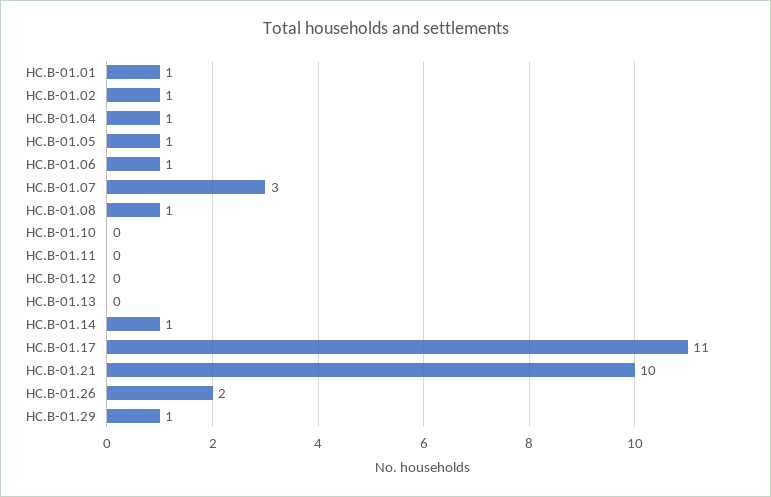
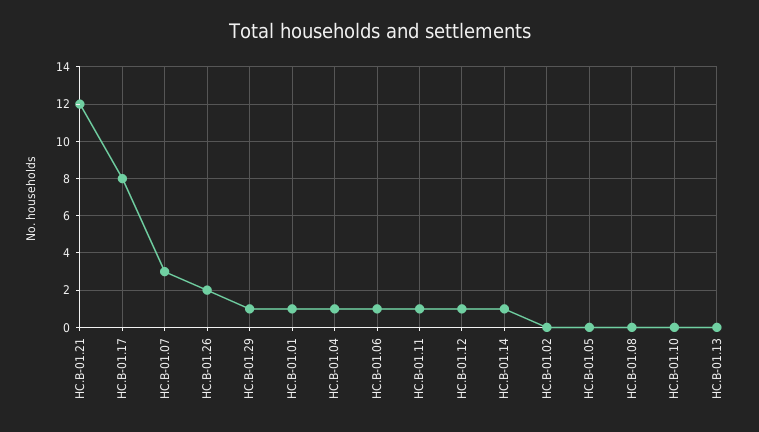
  {
    "HC.B-01.01": 1,
-   "HC.B-01.02": 1,
+   "HC.B-01.02": 0,
    "HC.B-01.04": 1,
-   "HC.B-01.05": 1,
+   "HC.B-01.05": 0,
    "HC.B-01.06": 1,
    "HC.B-01.07": 3,
-   "HC.B-01.08": 1,
+   "HC.B-01.08": 0,
    "HC.B-01.10": 0,
-   "HC.B-01.11": 0,
+   "HC.B-01.11": 1,
-   "HC.B-01.12": 0,
+   "HC.B-01.12": 1,
    "HC.B-01.13": 0,
    "HC.B-01.14": 1,
-   "HC.B-01.17": 11,
+   "HC.B-01.17": 8,
-   "HC.B-01.21": 10,
+   "HC.B-01.21": 12,
    "HC.B-01.26": 2,
    "HC.B-01.29": 1
  }

